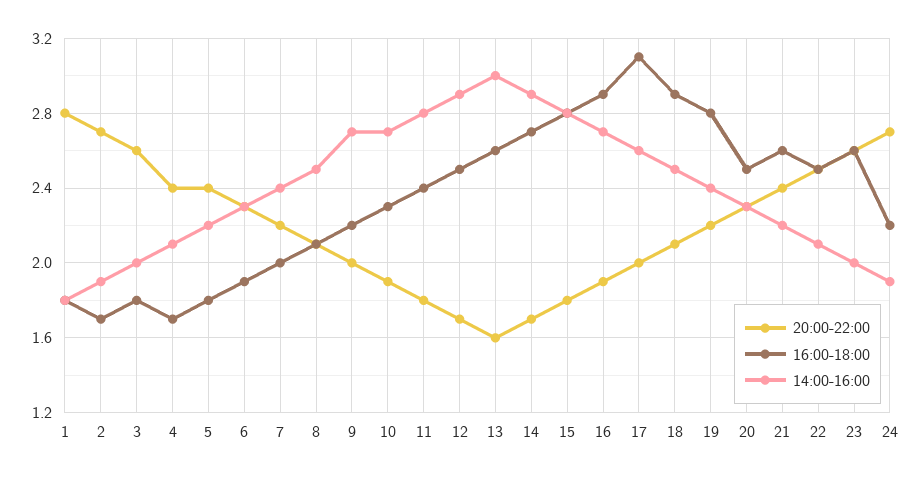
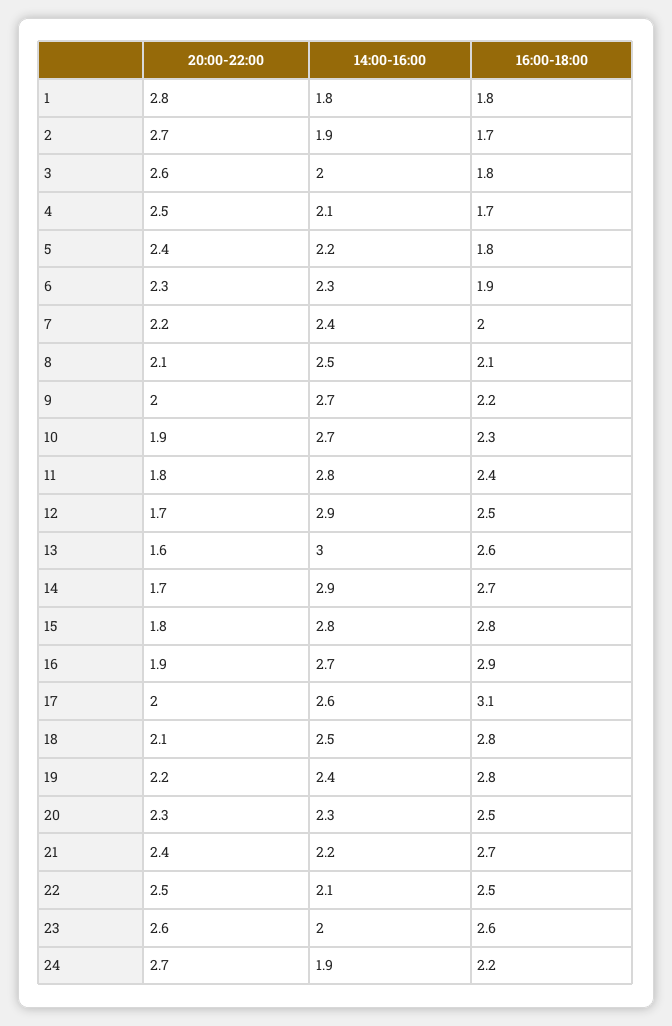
  {
    "20:00-22:00": {
      "1": 2.8,
      "2": 2.7,
      "3": 2.6,
-     "4": 2.4,
+     "4": 2.5,
      "5": 2.4,
      "6": 2.3,
      "7": 2.2,
      "8": 2.1,
      "9": 2,
      "10": 1.9,
      "11": 1.8,
      "12": 1.7,
      "13": 1.6,
      "14": 1.7,
      "15": 1.8,
      "16": 1.9,
      "17": 2,
      "18": 2.1,
      "19": 2.2,
      "20": 2.3,
      "21": 2.4,
      "22": 2.5,
      "23": 2.6,
      "24": 2.7
    },
    "16:00-18:00": {
      "1": 1.8,
      "2": 1.7,
      "3": 1.8,
      "4": 1.7,
      "5": 1.8,
      "6": 1.9,
      "7": 2,
      "8": 2.1,
      "9": 2.2,
      "10": 2.3,
      "11": 2.4,
      "12": 2.5,
      "13": 2.6,
      "14": 2.7,
      "15": 2.8,
      "16": 2.9,
      "17": 3.1,
-     "18": 2.9,
+     "18": 2.8,
      "19": 2.8,
      "20": 2.5,
-     "21": 2.6,
+     "21": 2.7,
      "22": 2.5,
      "23": 2.6,
      "24": 2.2
    },
    "14:00-16:00": {
      "1": 1.8,
      "2": 1.9,
      "3": 2,
      "4": 2.1,
      "5": 2.2,
      "6": 2.3,
      "7": 2.4,
      "8": 2.5,
      "9": 2.7,
      "10": 2.7,
      "11": 2.8,
      "12": 2.9,
      "13": 3,
      "14": 2.9,
      "15": 2.8,
      "16": 2.7,
      "17": 2.6,
      "18": 2.5,
      "19": 2.4,
      "20": 2.3,
      "21": 2.2,
      "22": 2.1,
      "23": 2,
      "24": 1.9
    }
  }

